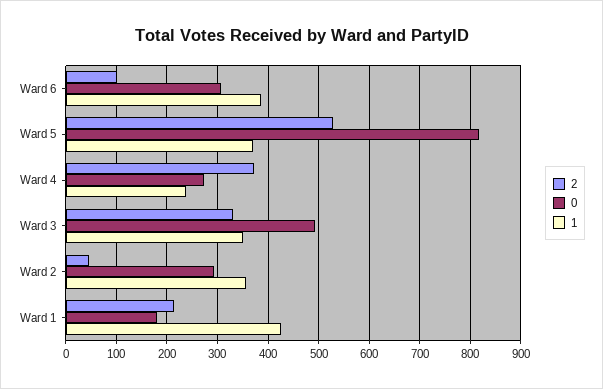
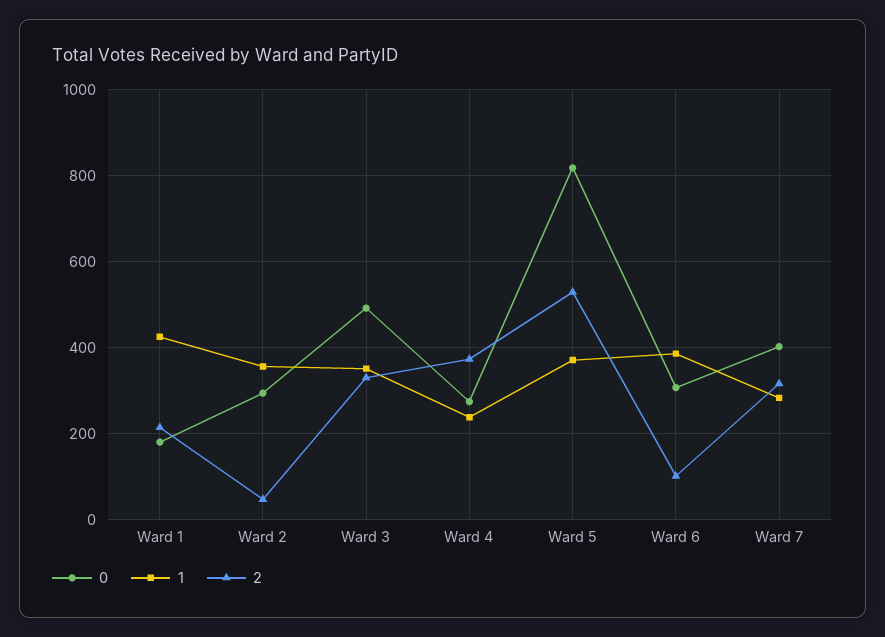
  {
    "2": {
      "Ward 6": 100,
      "Ward 5": 520,
      "Ward 4": 380,
      "Ward 3": 340,
      "Ward 2": 40,
-     "Ward 1": 220
+     "Ward 1": 220,
+     "Ward 7": 320
    },
    "0": {
      "Ward 6": 300,
      "Ward 5": 820,
      "Ward 4": 280,
      "Ward 3": 500,
      "Ward 2": 300,
-     "Ward 1": 180
+     "Ward 1": 180,
+     "Ward 7": 400
    },
    "1": {
      "Ward 6": 380,
      "Ward 5": 380,
      "Ward 4": 240,
      "Ward 3": 360,
      "Ward 2": 360,
-     "Ward 1": 420
+     "Ward 1": 420,
+     "Ward 7": 280
    }
  }

